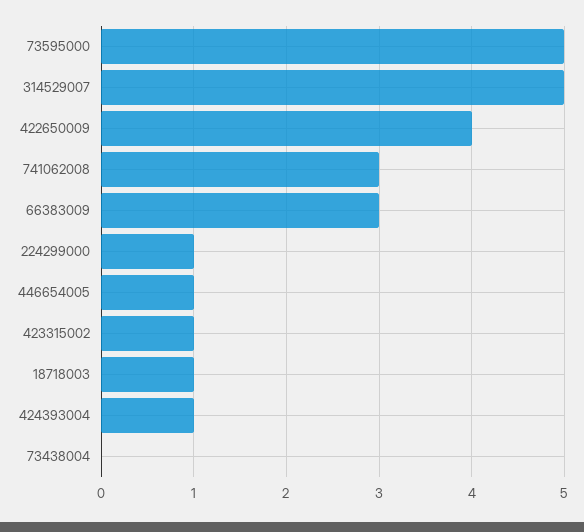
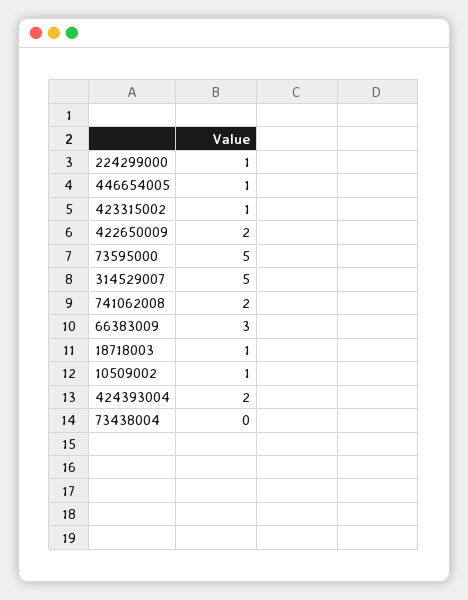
  {
    "73595000": 5,
    "314529007": 5,
-   "422650009": 4,
+   "422650009": 2,
-   "741062008": 3,
+   "741062008": 2,
    "66383009": 3,
    "224299000": 1,
    "446654005": 1,
    "423315002": 1,
    "18718003": 1,
-   "424393004": 1,
+   "424393004": 2,
-   "73438004": 0
+   "73438004": 0,
+   "10509002": 1
  }

